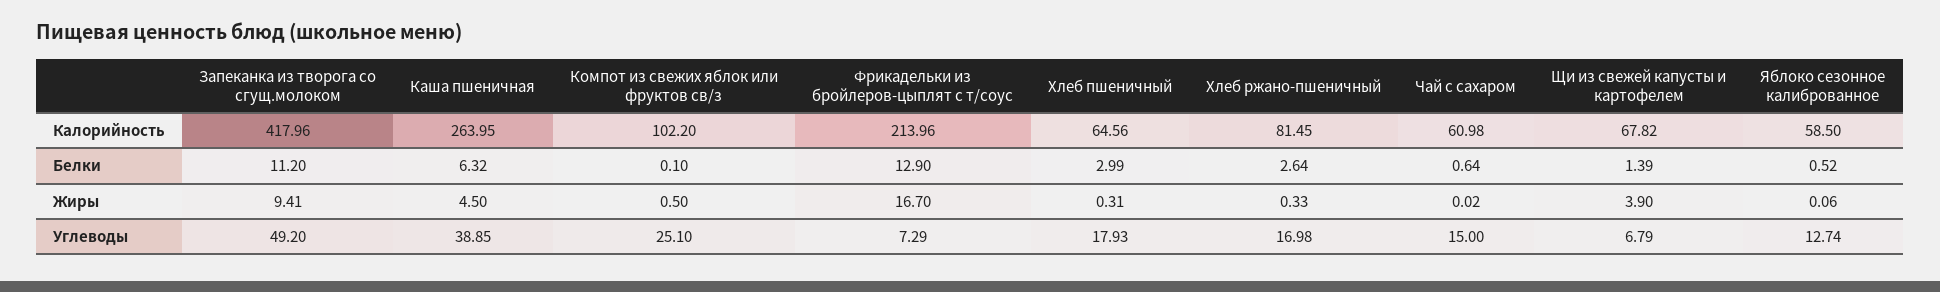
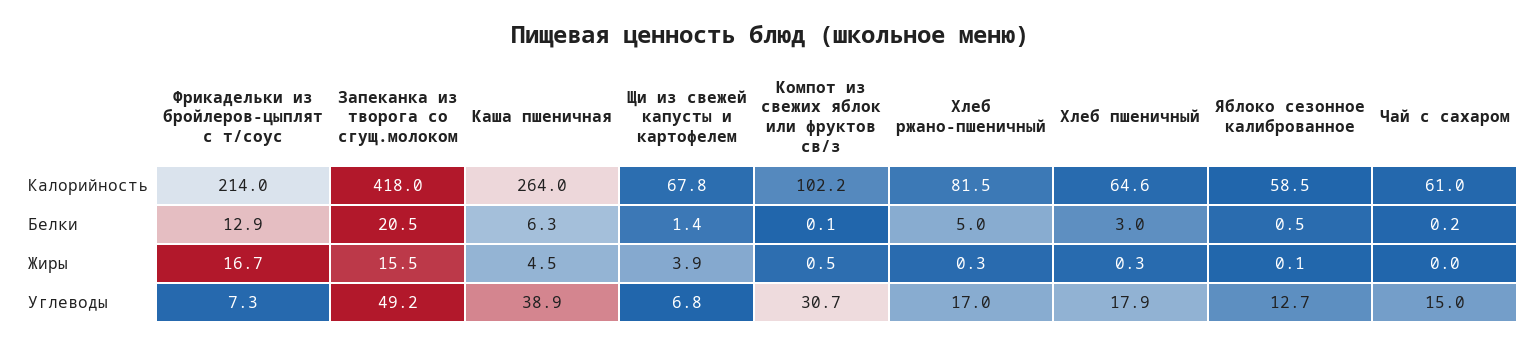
  {
    "Запеканка из творога со сгущ.молоком": {
      "Калорийность": 417.96,
-     "Белки": 11.2,
+     "Белки": 20.5,
-     "Жиры": 9.41,
+     "Жиры": 15.5,
      "Углеводы": 49.2
    },
    "Каша пшеничная": {
      "Калорийность": 263.95,
      "Белки": 6.32,
      "Жиры": 4.5,
      "Углеводы": 38.85
    },
    "Компот из свежих яблок или фруктов св/з": {
      "Калорийность": 102.2,
      "Белки": 0.1,
      "Жиры": 0.5,
-     "Углеводы": 25.1
+     "Углеводы": 30.7
    },
    "Фрикадельки из бройлеров-цыплят с т/соус": {
      "Калорийность": 213.96,
      "Белки": 12.9,
      "Жиры": 16.7,
      "Углеводы": 7.29
    },
    "Хлеб пшеничный": {
      "Калорийность": 64.56,
      "Белки": 2.99,
      "Жиры": 0.31,
      "Углеводы": 17.93
    },
    "Хлеб ржано-пшеничный": {
      "Калорийность": 81.45,
-     "Белки": 2.64,
+     "Белки": 5,
      "Жиры": 0.33,
      "Углеводы": 16.98
    },
    "Чай с сахаром": {
      "Калорийность": 60.98,
-     "Белки": 0.64,
+     "Белки": 0.2,
      "Жиры": 0.02,
      "Углеводы": 15
    },
    "Щи из свежей капусты и картофелем": {
      "Калорийность": 67.82,
      "Белки": 1.39,
      "Жиры": 3.9,
      "Углеводы": 6.79
    },
    "Яблоко сезонное калиброванное": {
      "Калорийность": 58.5,
      "Белки": 0.52,
      "Жиры": 0.06,
      "Углеводы": 12.74
    }
  }

